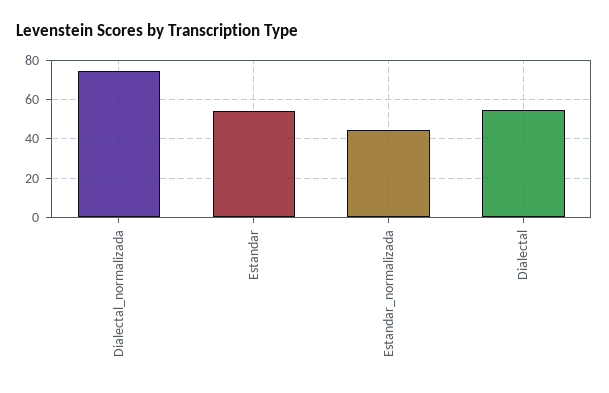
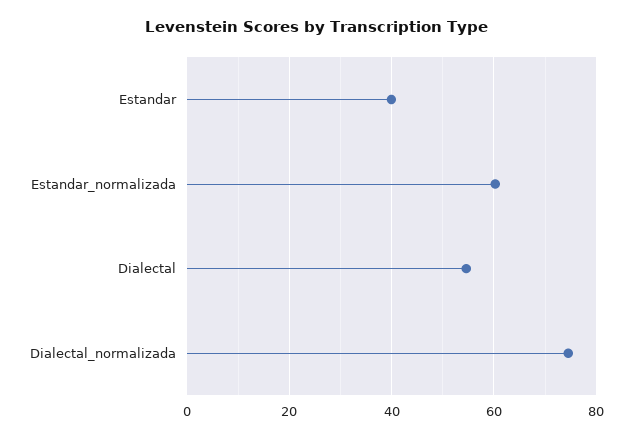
  {
    "Dialectal_normalizada": 74,
-   "Estandar": 55,
+   "Estandar": 40,
-   "Estandar_normalizada": 45,
+   "Estandar_normalizada": 60,
    "Dialectal": 54
  }

